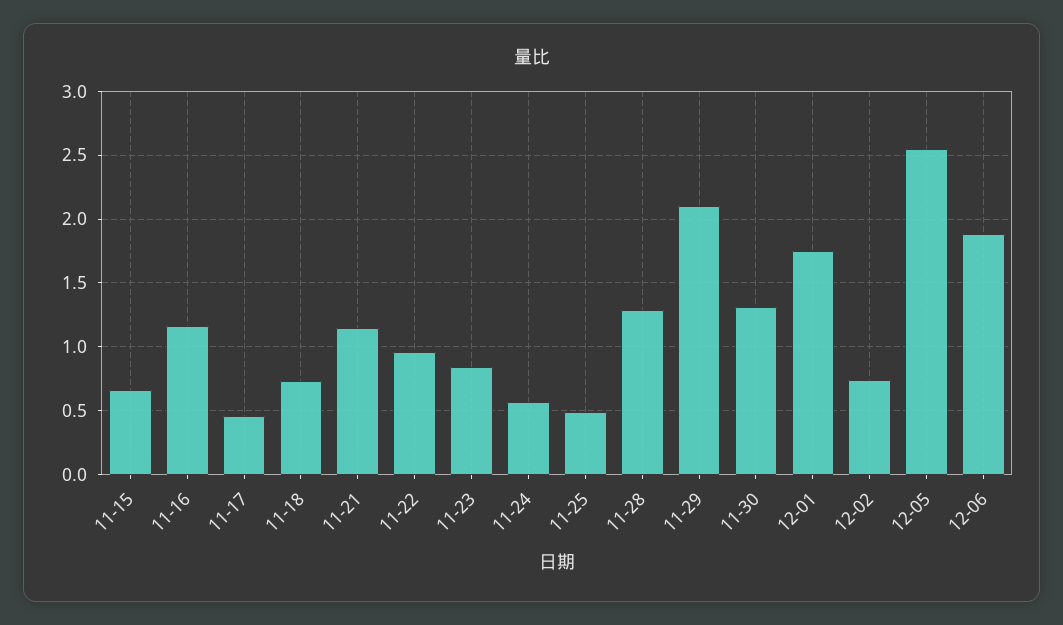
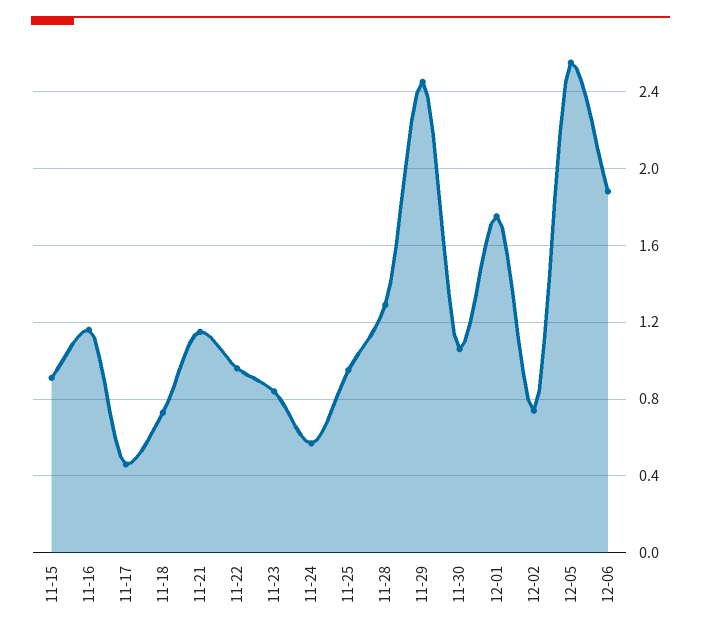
  {
-   "11-15": 0.65,
+   "11-15": 0.9,
    "11-16": 1.15,
    "11-17": 0.45,
    "11-18": 0.75,
    "11-21": 1.15,
    "11-22": 0.95,
    "11-23": 0.85,
    "11-24": 0.55,
-   "11-25": 0.5,
+   "11-25": 0.95,
    "11-28": 1.3,
-   "11-29": 2.1,
+   "11-29": 2.45,
-   "11-30": 1.3,
+   "11-30": 1.05,
    "12-01": 1.75,
    "12-02": 0.75,
    "12-05": 2.55,
    "12-06": 1.9
  }

